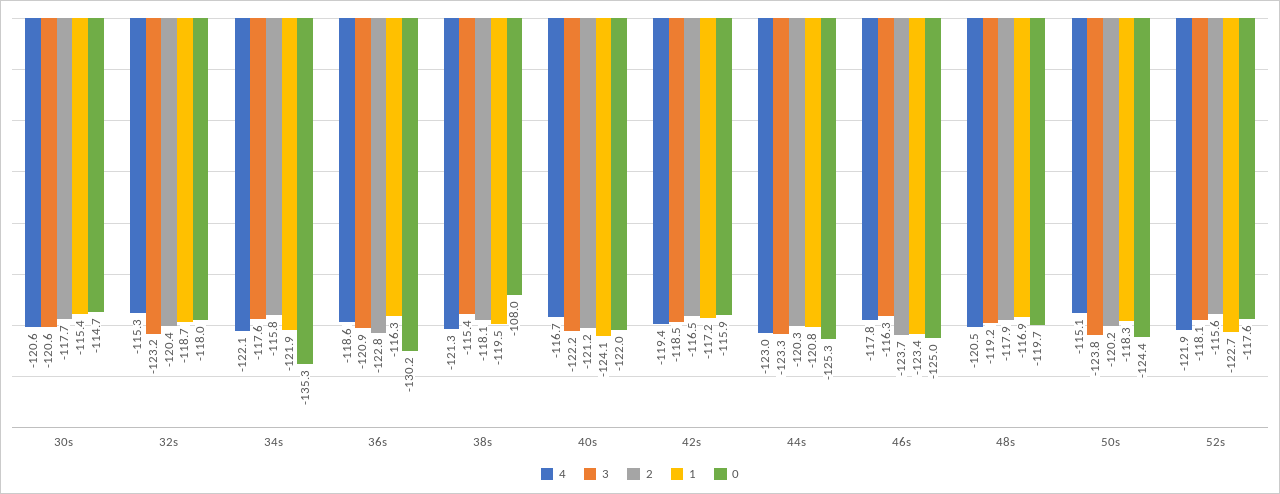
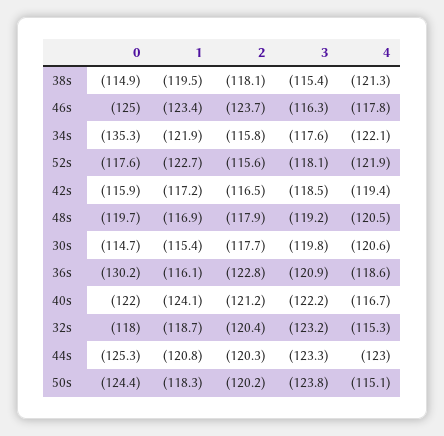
  {
    "4": {
      "30s": -120.6,
      "32s": -115.3,
      "34s": -122.1,
      "36s": -118.6,
      "38s": -121.3,
      "40s": -116.7,
      "42s": -119.4,
      "44s": -123,
      "46s": -117.8,
      "48s": -120.5,
      "50s": -115.1,
      "52s": -121.9
    },
    "3": {
-     "30s": -120.6,
+     "30s": -119.8,
      "32s": -123.2,
      "34s": -117.6,
      "36s": -120.9,
      "38s": -115.4,
      "40s": -122.2,
      "42s": -118.5,
      "44s": -123.3,
      "46s": -116.3,
      "48s": -119.2,
      "50s": -123.8,
      "52s": -118.1
    },
    "2": {
      "30s": -117.7,
      "32s": -120.4,
      "34s": -115.8,
      "36s": -122.8,
      "38s": -118.1,
      "40s": -121.2,
      "42s": -116.5,
      "44s": -120.3,
      "46s": -123.7,
      "48s": -117.9,
      "50s": -120.2,
      "52s": -115.6
    },
    "1": {
      "30s": -115.4,
      "32s": -118.7,
      "34s": -121.9,
-     "36s": -116.3,
+     "36s": -116.1,
      "38s": -119.5,
      "40s": -124.1,
      "42s": -117.2,
      "44s": -120.8,
      "46s": -123.4,
      "48s": -116.9,
      "50s": -118.3,
      "52s": -122.7
    },
    "0": {
      "30s": -114.7,
      "32s": -118,
      "34s": -135.3,
      "36s": -130.2,
-     "38s": -108,
+     "38s": -114.9,
      "40s": -122,
      "42s": -115.9,
      "44s": -125.3,
      "46s": -125,
      "48s": -119.7,
      "50s": -124.4,
      "52s": -117.6
    }
  }

